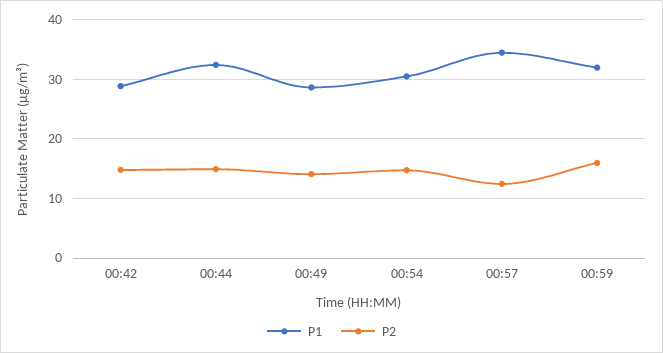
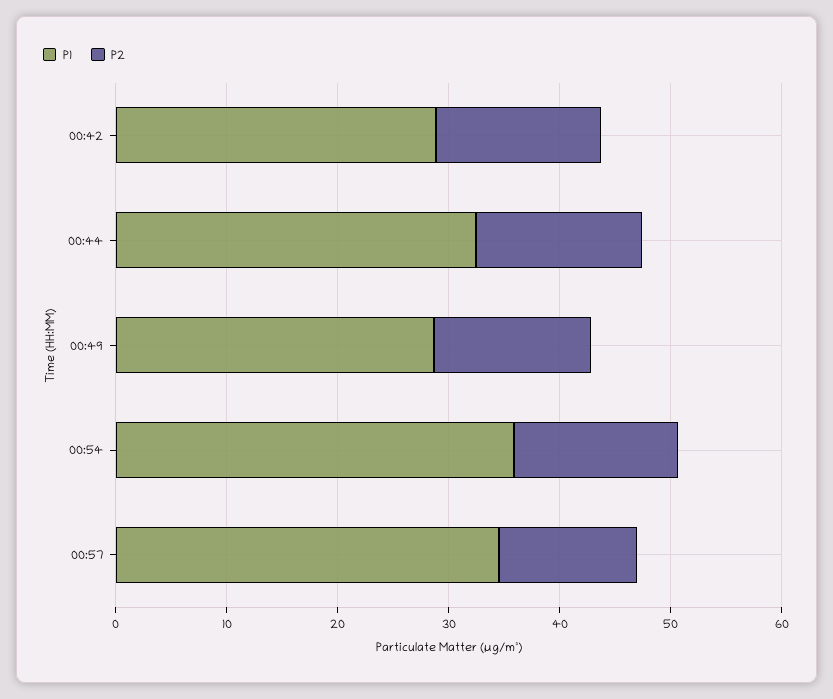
  {
    "P1": {
      "00:42": 28,
      "00:44": 32,
      "00:49": 28,
-     "00:54": 30,
+     "00:54": 36,
-     "00:57": 34,
+     "00:57": 34
-     "00:59": 32
    },
    "P2": {
      "00:42": 14,
      "00:44": 14,
      "00:49": 14,
      "00:54": 14,
-     "00:57": 12,
+     "00:57": 12
-     "00:59": 16
    }
  }

